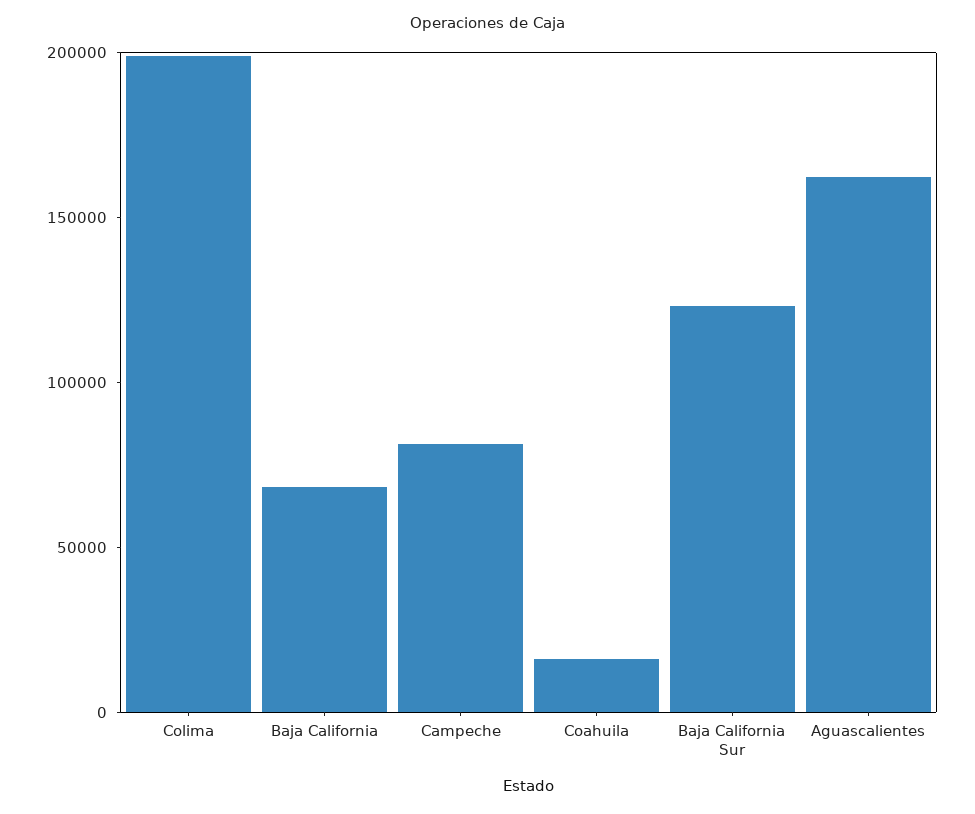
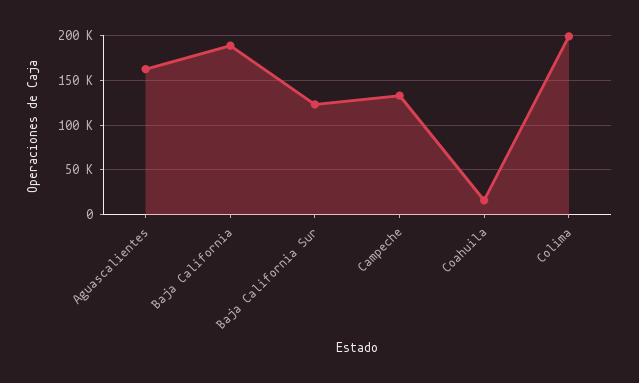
  {
    "Colima": 200000,
-   "Baja California": 70000,
+   "Baja California": 190000,
-   "Campeche": 80000,
+   "Campeche": 130000,
    "Coahuila": 20000,
    "Baja California Sur": 120000,
    "Aguascalientes": 160000
  }

